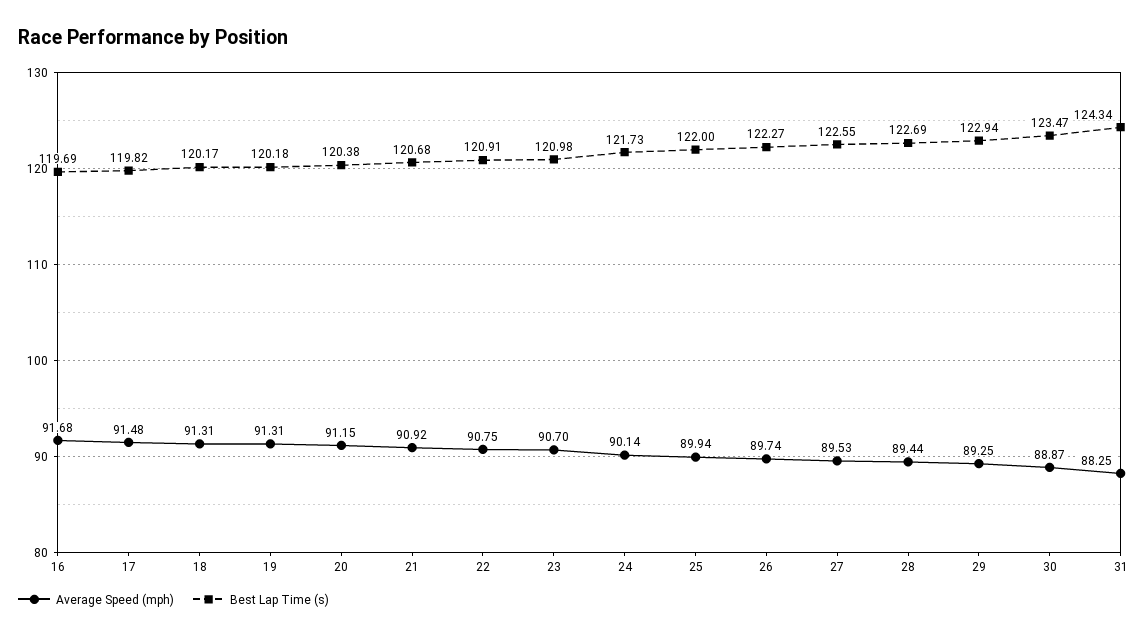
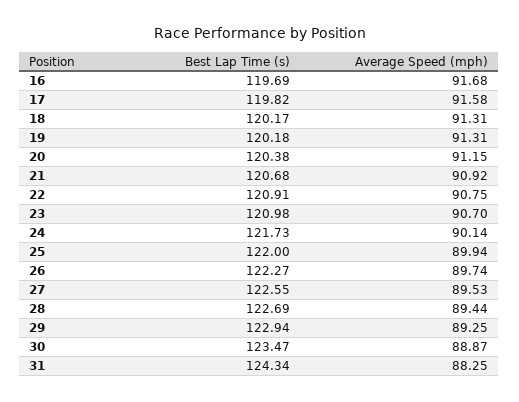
  {
    "Average Speed (mph)": {
      "16": 91.68,
-     "17": 91.48,
+     "17": 91.58,
      "18": 91.31,
      "19": 91.31,
      "20": 91.15,
      "21": 90.92,
      "22": 90.75,
      "23": 90.7,
      "24": 90.14,
      "25": 89.94,
      "26": 89.74,
      "27": 89.53,
      "28": 89.44,
      "29": 89.25,
      "30": 88.87,
      "31": 88.25
    },
    "Best Lap Time (s)": {
      "16": 119.69,
      "17": 119.82,
      "18": 120.17,
      "19": 120.18,
      "20": 120.38,
      "21": 120.68,
      "22": 120.91,
      "23": 120.98,
      "24": 121.73,
      "25": 122,
      "26": 122.27,
      "27": 122.55,
      "28": 122.69,
      "29": 122.94,
      "30": 123.47,
      "31": 124.34
    }
  }

